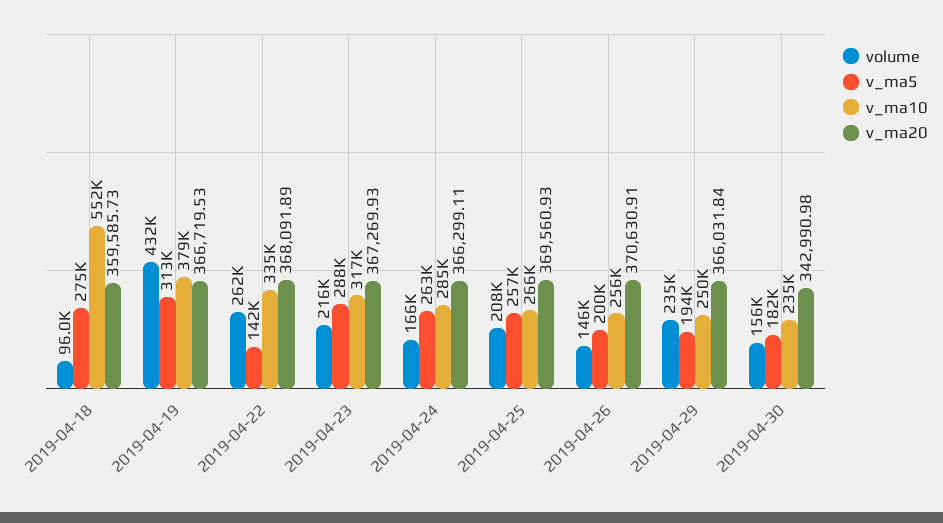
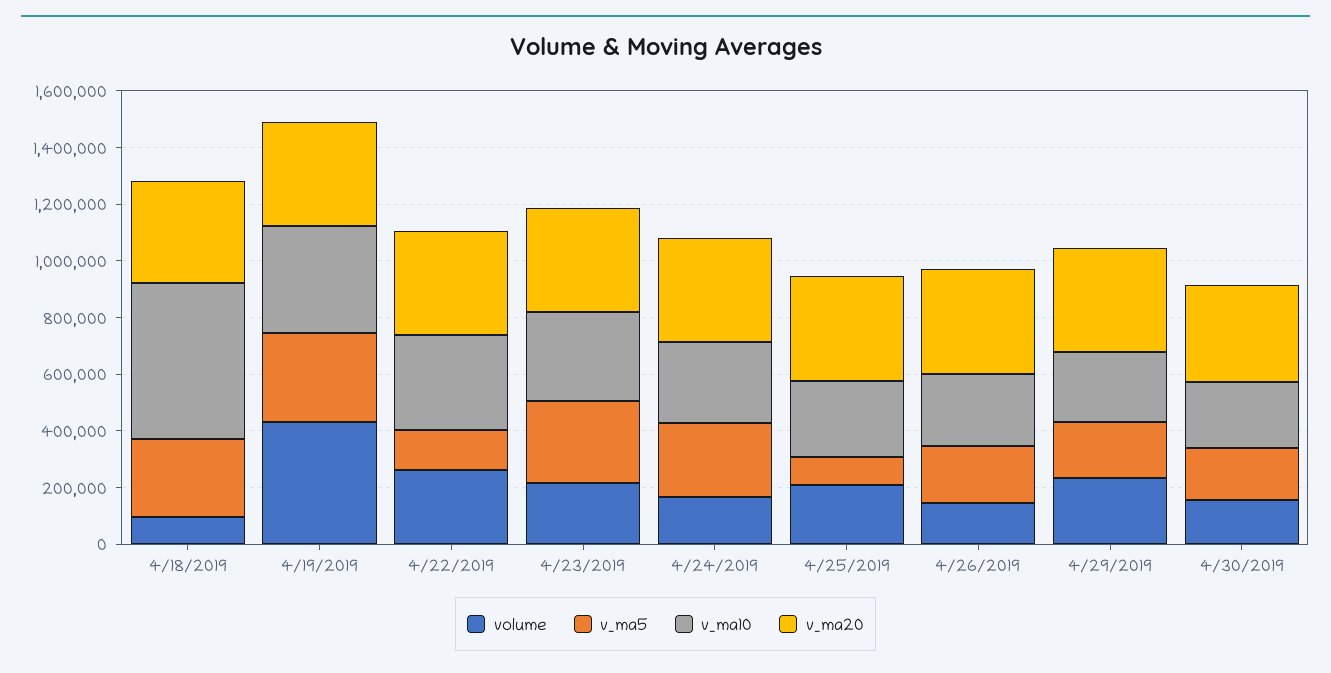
  {
    "volume": {
      "2019-04-18": 96000,
      "2019-04-19": 432000,
      "2019-04-22": 262000,
      "2019-04-23": 216000,
      "2019-04-24": 166000,
      "2019-04-25": 208000,
      "2019-04-26": 146000,
      "2019-04-29": 235000,
      "2019-04-30": 156000
    },
    "v_ma5": {
      "2019-04-18": 275000,
      "2019-04-19": 313000,
      "2019-04-22": 142000,
      "2019-04-23": 288000,
      "2019-04-24": 263000,
-     "2019-04-25": 257000,
+     "2019-04-25": 100000,
      "2019-04-26": 200000,
      "2019-04-29": 194000,
      "2019-04-30": 182000
    },
    "v_ma10": {
      "2019-04-18": 552000,
      "2019-04-19": 379000,
      "2019-04-22": 335000,
      "2019-04-23": 317000,
      "2019-04-24": 285000,
      "2019-04-25": 266000,
      "2019-04-26": 256000,
      "2019-04-29": 250000,
      "2019-04-30": 235000
    },
    "v_ma20": {
      "2019-04-18": 359585.73,
      "2019-04-19": 366719.53,
      "2019-04-22": 368091.89,
      "2019-04-23": 367269.93,
      "2019-04-24": 366299.11,
      "2019-04-25": 369560.93,
      "2019-04-26": 370630.91,
      "2019-04-29": 366031.84,
      "2019-04-30": 342990.98
    }
  }

